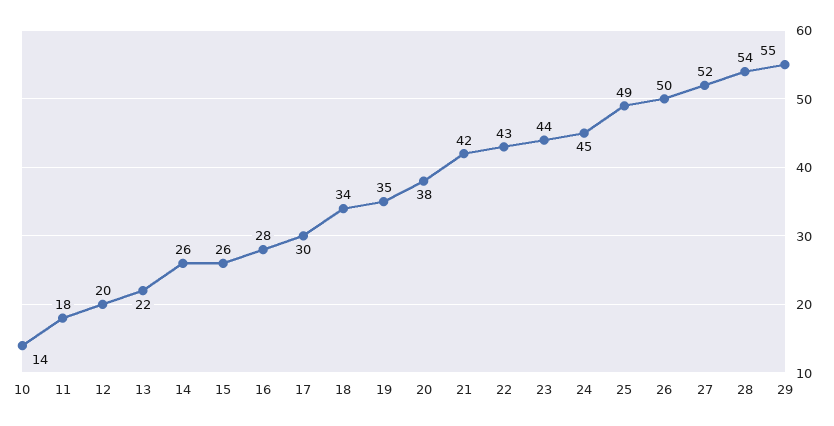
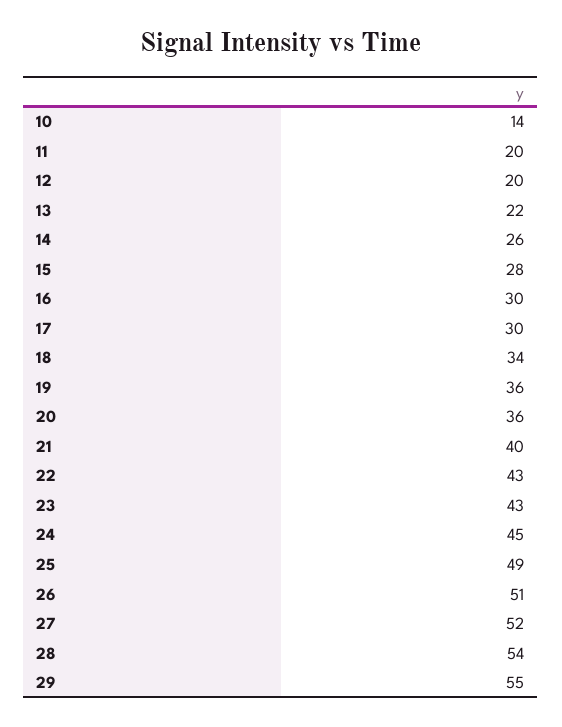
  {
    "10": 14,
-   "11": 18,
+   "11": 20,
    "12": 20,
    "13": 22,
    "14": 26,
-   "15": 26,
+   "15": 28,
-   "16": 28,
+   "16": 30,
    "17": 30,
    "18": 34,
-   "19": 35,
+   "19": 36,
-   "20": 38,
+   "20": 36,
-   "21": 42,
+   "21": 40,
    "22": 43,
-   "23": 44,
+   "23": 43,
    "24": 45,
    "25": 49,
-   "26": 50,
+   "26": 51,
    "27": 52,
    "28": 54,
    "29": 55
  }

